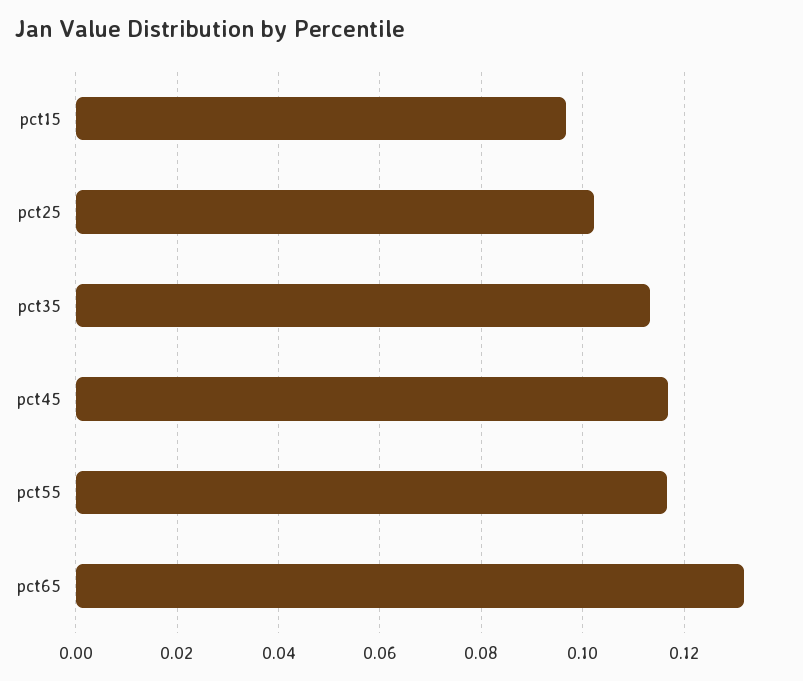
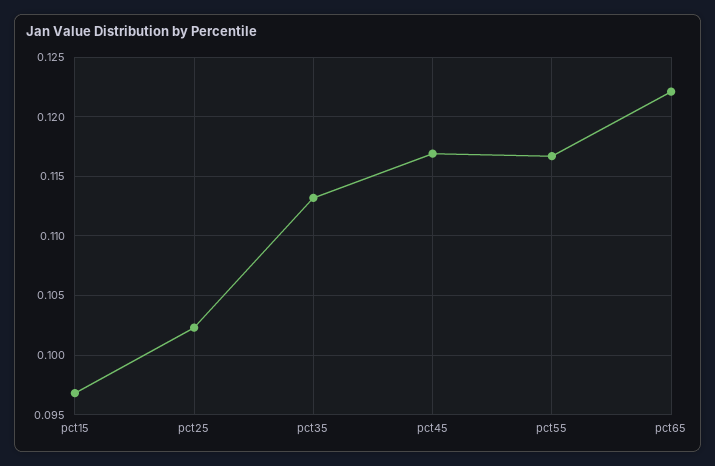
  {
    "pct15": 0.097,
    "pct25": 0.102,
    "pct35": 0.113,
    "pct45": 0.117,
    "pct55": 0.117,
-   "pct65": 0.132
+   "pct65": 0.122
  }

